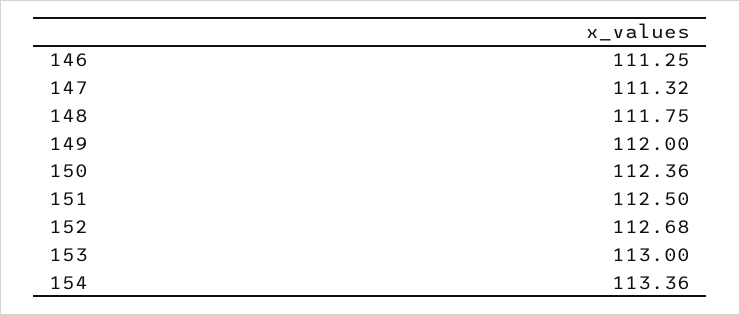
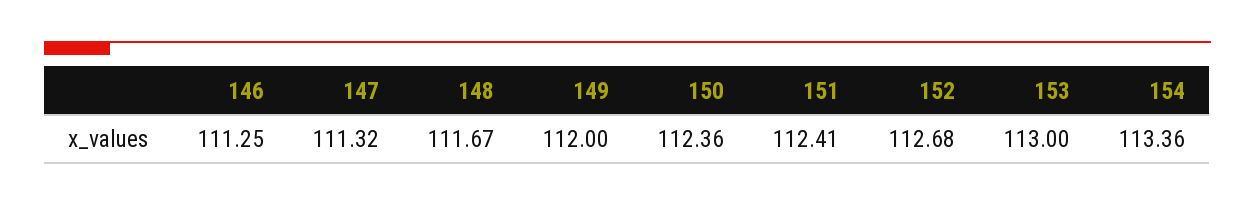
  {
    "146": 111.25,
    "147": 111.32,
-   "148": 111.75,
+   "148": 111.67,
    "149": 112,
    "150": 112.36,
-   "151": 112.5,
+   "151": 112.41,
    "152": 112.68,
    "153": 113,
    "154": 113.36
  }

